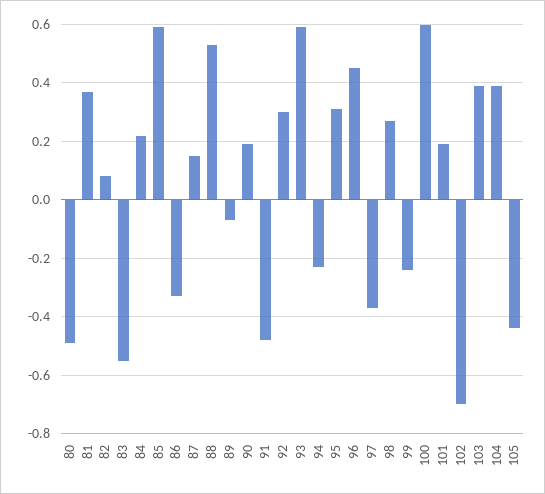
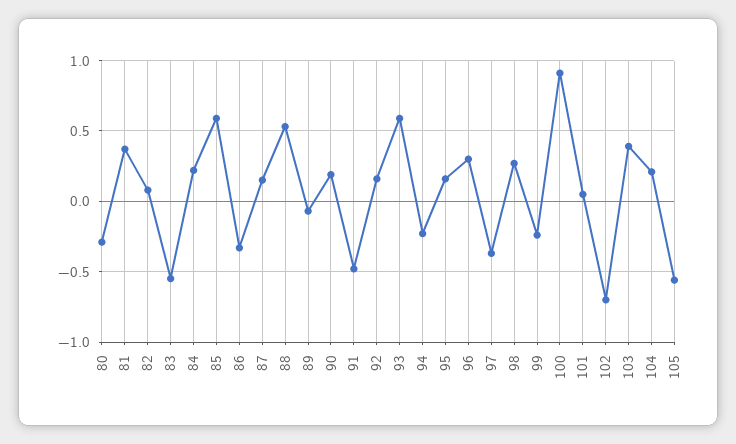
  {
-   "80": -0.5,
+   "80": -0.3,
    "81": 0.35,
    "82": 0.1,
    "83": -0.55,
    "84": 0.2,
    "85": 0.6,
    "86": -0.35,
    "87": 0.15,
    "88": 0.55,
    "89": -0.05,
    "90": 0.2,
    "91": -0.5,
-   "92": 0.3,
+   "92": 0.15,
    "93": 0.6,
    "94": -0.25,
-   "95": 0.3,
+   "95": 0.15,
-   "96": 0.45,
+   "96": 0.3,
    "97": -0.35,
    "98": 0.25,
    "99": -0.25,
-   "100": 0.6,
+   "100": 0.9,
-   "101": 0.2,
+   "101": 0.05,
    "102": -0.7,
    "103": 0.4,
-   "104": 0.4,
+   "104": 0.2,
-   "105": -0.45
+   "105": -0.55
  }

